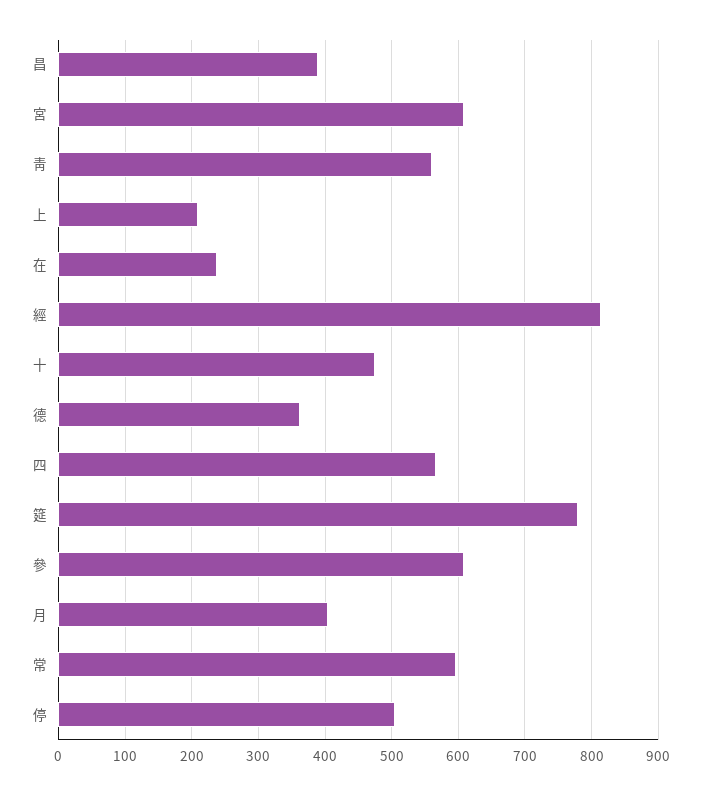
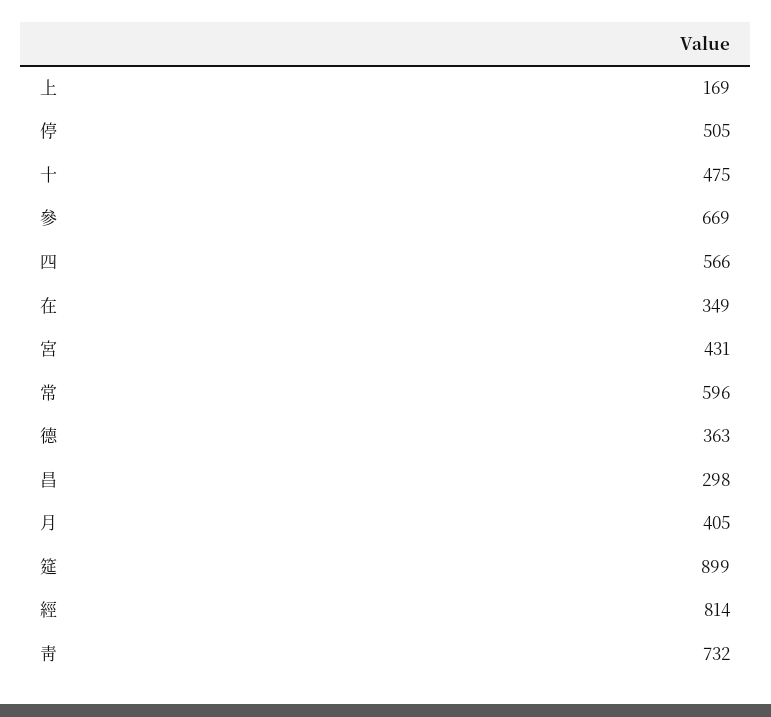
  {
-   "昌": 390,
+   "昌": 298,
-   "宮": 610,
+   "宮": 431,
-   "靑": 560,
+   "靑": 732,
-   "上": 210,
+   "上": 169,
-   "在": 240,
+   "在": 349,
    "經": 814,
    "十": 475,
    "德": 363,
    "四": 566,
-   "筵": 780,
+   "筵": 899,
-   "參": 610,
+   "參": 669,
    "月": 405,
    "常": 596,
    "停": 505
  }

